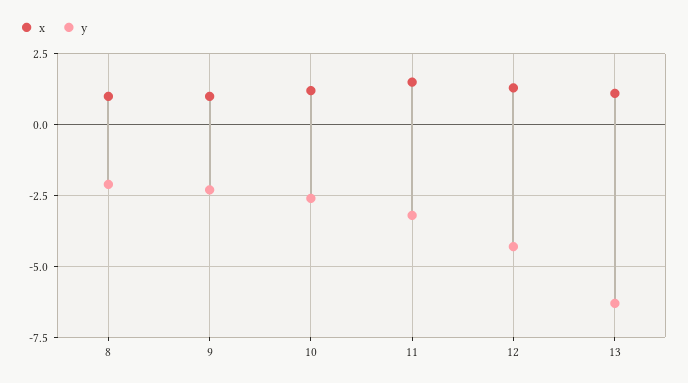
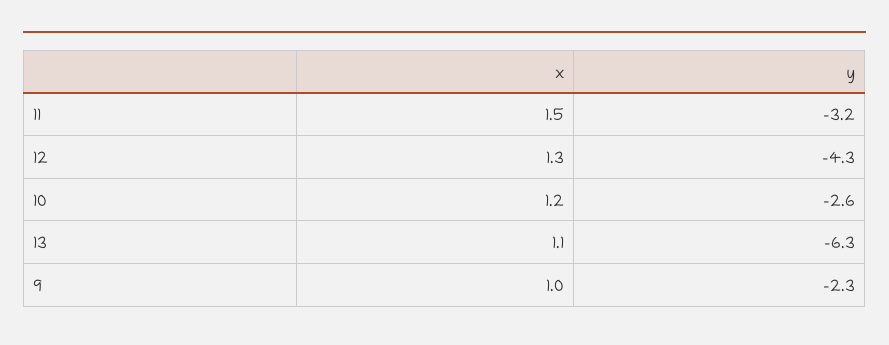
  {
    "x": {
-     "8": 1,
      "9": 1,
      "10": 1.2,
      "11": 1.5,
      "12": 1.3,
      "13": 1.1
    },
    "y": {
-     "8": -2,
      "9": -2.3,
      "10": -2.6,
      "11": -3.2,
      "12": -4.3,
      "13": -6.3
    }
  }

